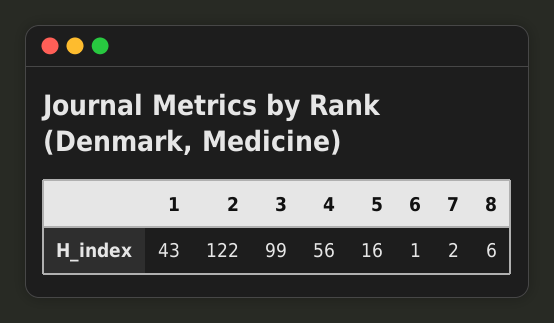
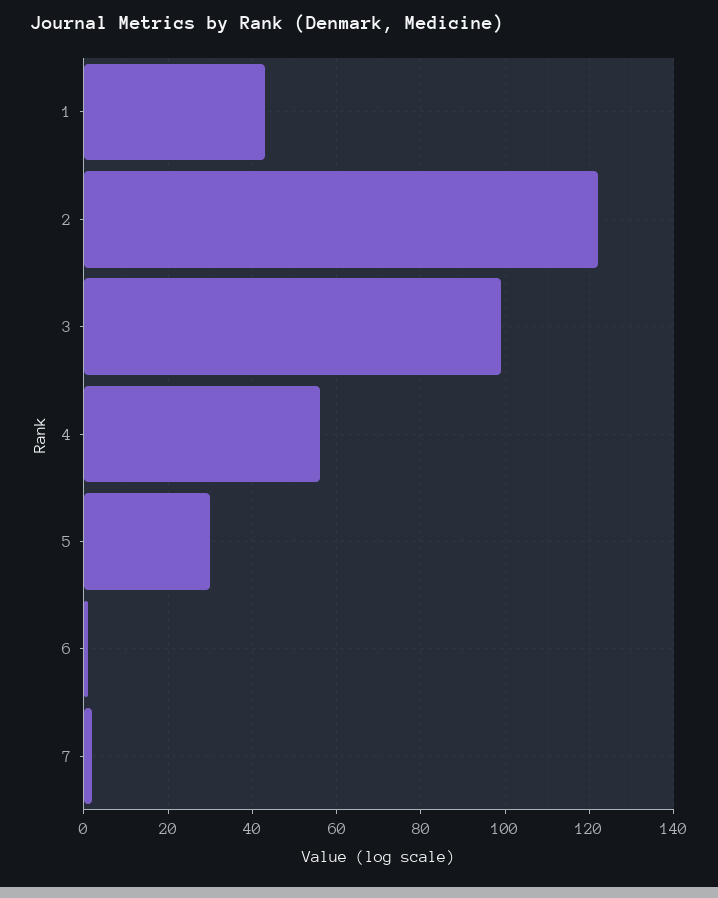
  {
    "1": 43,
    "2": 122,
    "3": 99,
    "4": 56,
-   "5": 16,
+   "5": 30,
    "6": 1,
-   "7": 2,
+   "7": 2
-   "8": 6
  }

